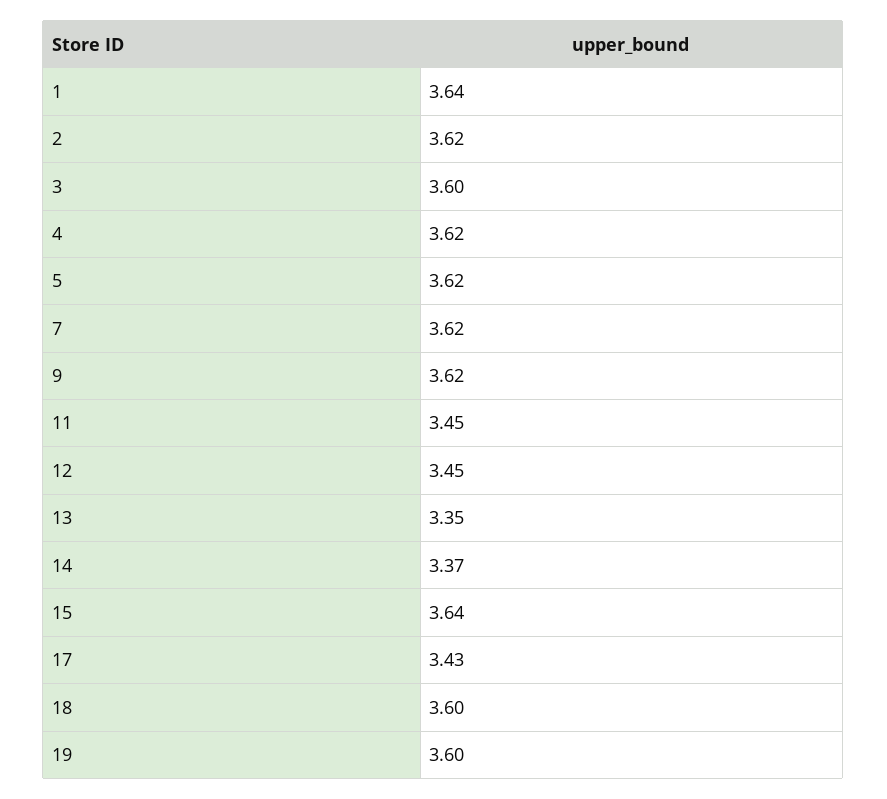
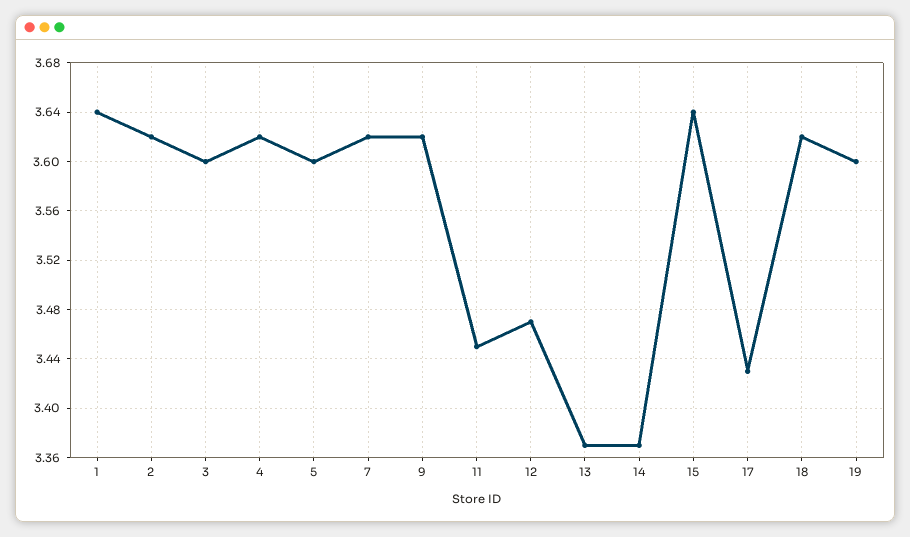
  {
    "1": 3.64,
    "2": 3.62,
    "3": 3.6,
    "4": 3.62,
-   "5": 3.62,
+   "5": 3.6,
    "7": 3.62,
    "9": 3.62,
    "11": 3.45,
-   "12": 3.45,
+   "12": 3.47,
-   "13": 3.35,
+   "13": 3.37,
    "14": 3.37,
    "15": 3.64,
    "17": 3.43,
-   "18": 3.6,
+   "18": 3.62,
    "19": 3.6
  }

